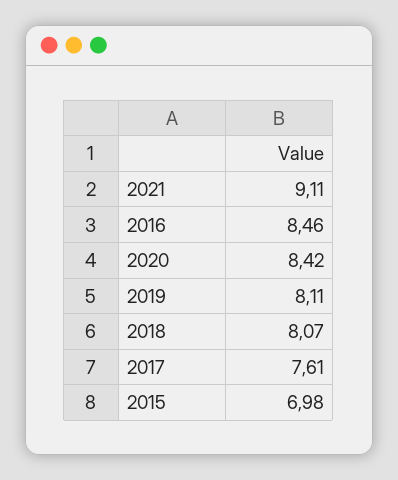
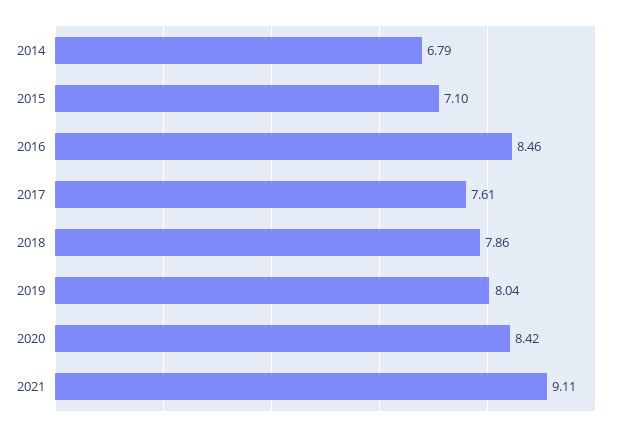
  {
    "2021": 9.11,
    "2016": 8.46,
    "2020": 8.42,
-   "2019": 8.11,
+   "2019": 8.04,
-   "2018": 8.07,
+   "2018": 7.86,
    "2017": 7.61,
-   "2015": 6.98
+   "2015": 7.1,
+   "2014": 6.79
  }

